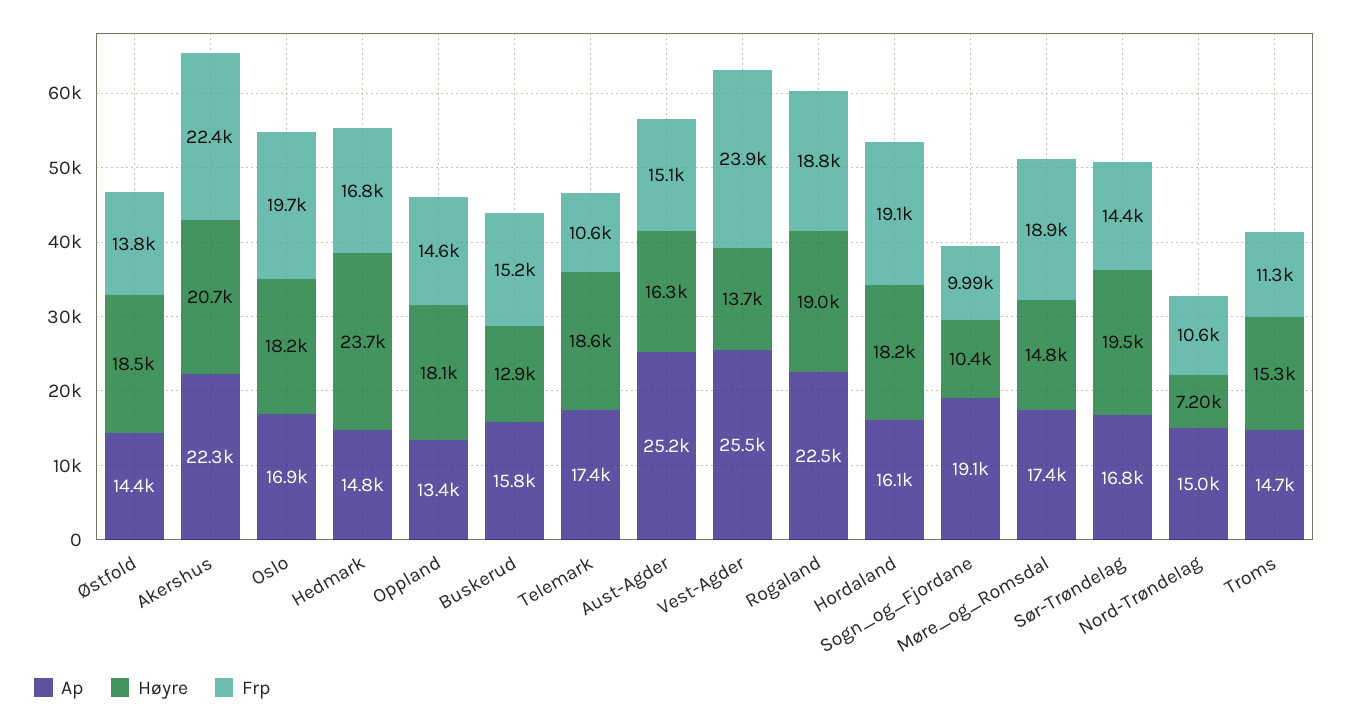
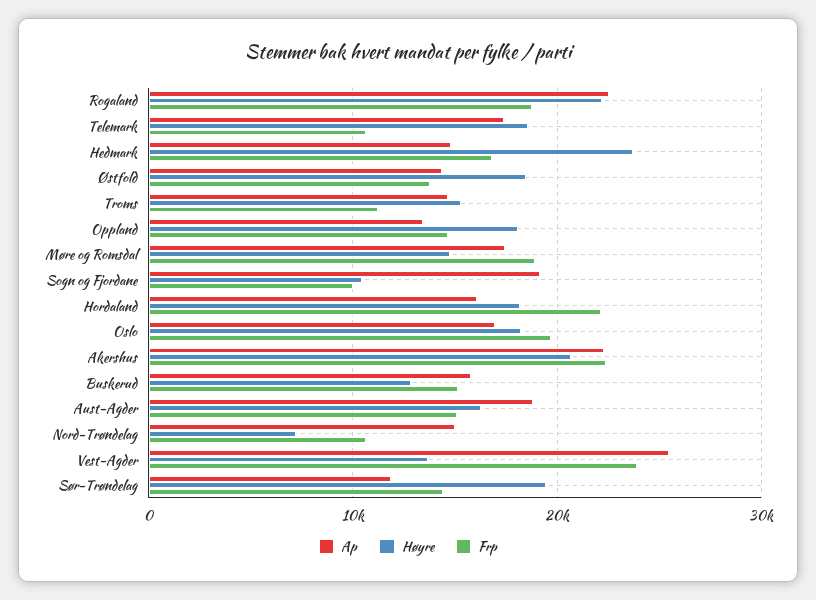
  {
    "Ap": {
      "Østfold": 14400,
      "Akershus": 22300,
      "Oslo": 16900,
      "Hedmark": 14800,
      "Oppland": 13400,
      "Buskerud": 15800,
      "Telemark": 17400,
-     "Aust-Agder": 25200,
+     "Aust-Agder": 19000,
      "Vest-Agder": 25500,
      "Rogaland": 22500,
      "Hordaland": 16100,
      "Sogn_og_Fjordane": 19100,
      "Møre_og_Romsdal": 17400,
-     "Sør-Trøndelag": 16800,
+     "Sør-Trøndelag": 12000,
      "Nord-Trøndelag": 15000,
      "Troms": 14700
    },
    "Høyre": {
      "Østfold": 18500,
      "Akershus": 20700,
      "Oslo": 18200,
      "Hedmark": 23700,
      "Oppland": 18100,
      "Buskerud": 12900,
      "Telemark": 18600,
      "Aust-Agder": 16300,
      "Vest-Agder": 13700,
-     "Rogaland": 19000,
+     "Rogaland": 22000,
      "Hordaland": 18200,
      "Sogn_og_Fjordane": 10400,
      "Møre_og_Romsdal": 14800,
      "Sør-Trøndelag": 19500,
      "Nord-Trøndelag": 7200,
      "Troms": 15300
    },
    "Frp": {
      "Østfold": 13800,
      "Akershus": 22400,
      "Oslo": 19700,
      "Hedmark": 16800,
      "Oppland": 14600,
      "Buskerud": 15200,
      "Telemark": 10600,
      "Aust-Agder": 15100,
      "Vest-Agder": 23900,
      "Rogaland": 18800,
-     "Hordaland": 19100,
+     "Hordaland": 22000,
      "Sogn_og_Fjordane": 9990,
      "Møre_og_Romsdal": 18900,
      "Sør-Trøndelag": 14400,
      "Nord-Trøndelag": 10600,
      "Troms": 11300
    }
  }

